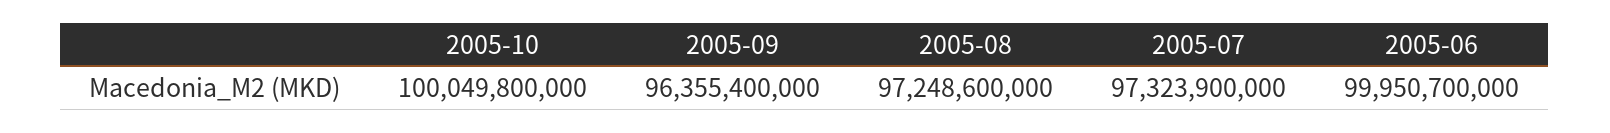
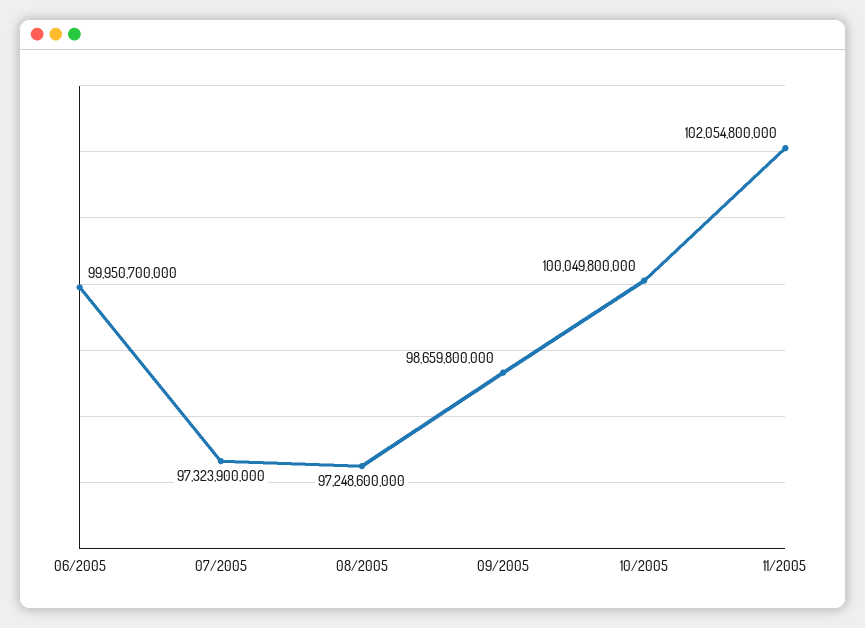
  {
    "2005-10": 100049800000,
-   "2005-09": 96355400000,
+   "2005-09": 98659800000,
    "2005-08": 97248600000,
    "2005-07": 97323900000,
-   "2005-06": 99950700000
+   "2005-06": 99950700000,
+   "11/2005": 102054800000
  }

